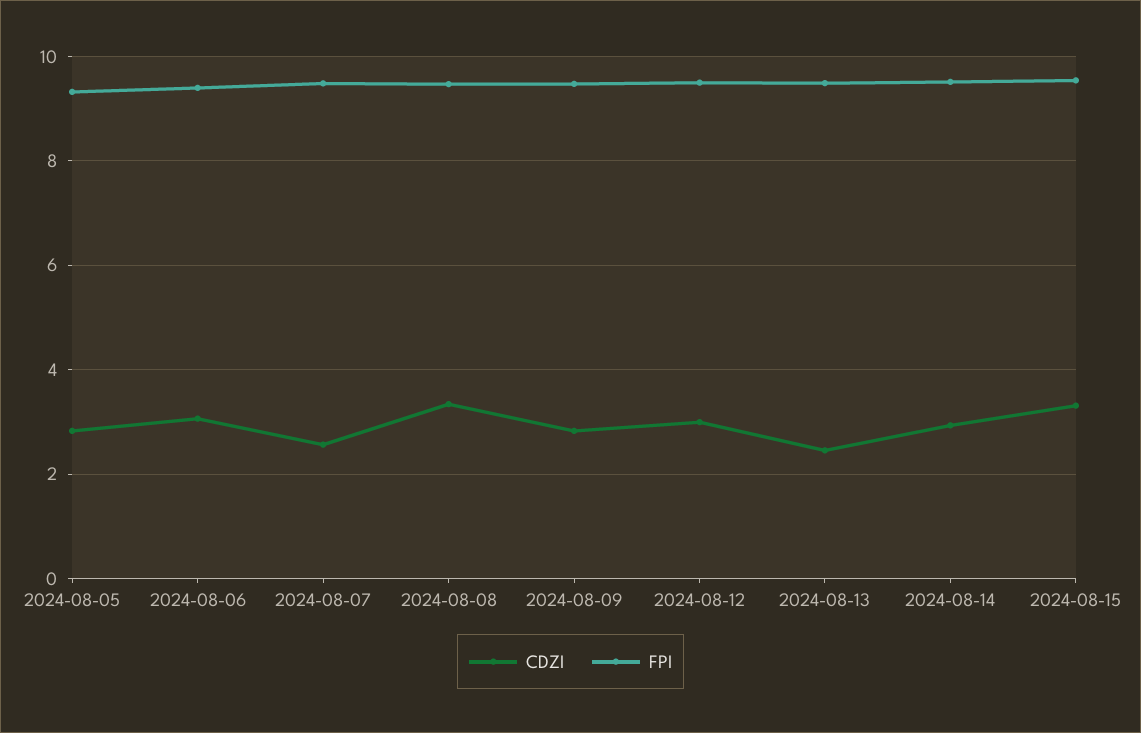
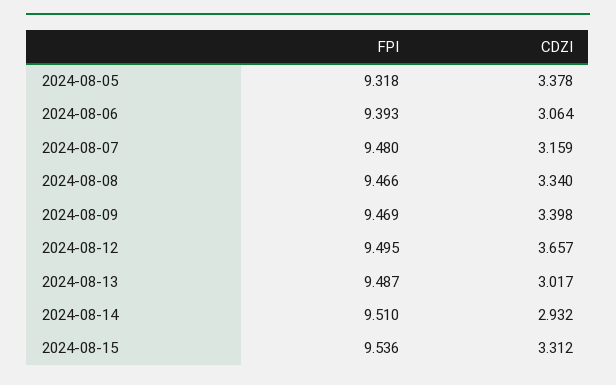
  {
    "CDZI": {
-     "2024-08-05": 2.8,
+     "2024-08-05": 3.378,
      "2024-08-06": 3.064,
-     "2024-08-07": 2.6,
+     "2024-08-07": 3.159,
      "2024-08-08": 3.34,
-     "2024-08-09": 2.8,
+     "2024-08-09": 3.398,
-     "2024-08-12": 3,
+     "2024-08-12": 3.657,
-     "2024-08-13": 2.4,
+     "2024-08-13": 3.017,
      "2024-08-14": 2.932,
      "2024-08-15": 3.312
    },
    "FPI": {
      "2024-08-05": 9.318,
      "2024-08-06": 9.393,
      "2024-08-07": 9.48,
      "2024-08-08": 9.466,
      "2024-08-09": 9.469,
      "2024-08-12": 9.495,
      "2024-08-13": 9.487,
      "2024-08-14": 9.51,
      "2024-08-15": 9.536
    }
  }

